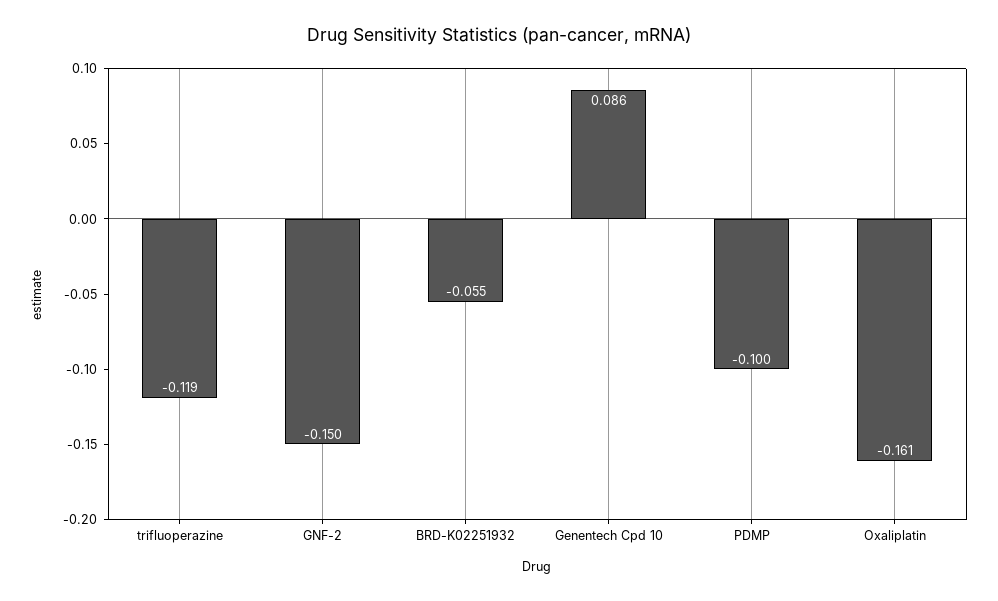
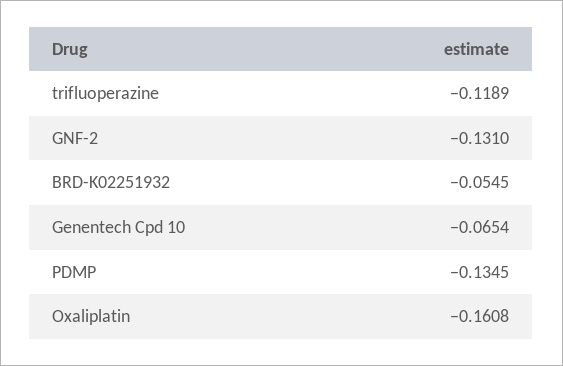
  {
    "trifluoperazine": -0.1189,
-   "GNF-2": -0.15,
+   "GNF-2": -0.131,
    "BRD-K02251932": -0.0545,
-   "Genentech Cpd 10": 0.086,
+   "Genentech Cpd 10": -0.0654,
-   "PDMP": -0.1,
+   "PDMP": -0.1345,
    "Oxaliplatin": -0.1608
  }

